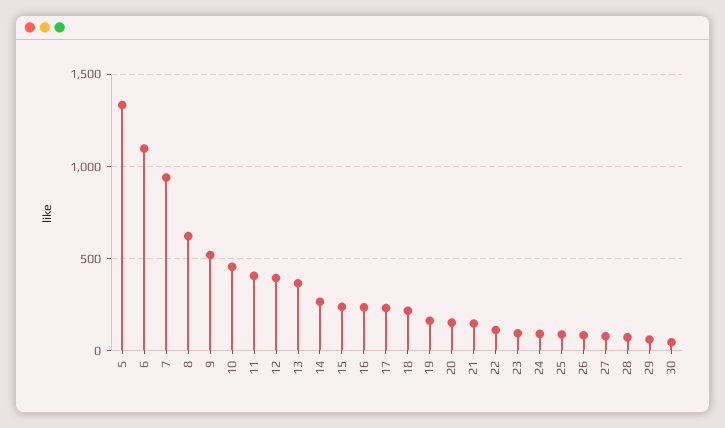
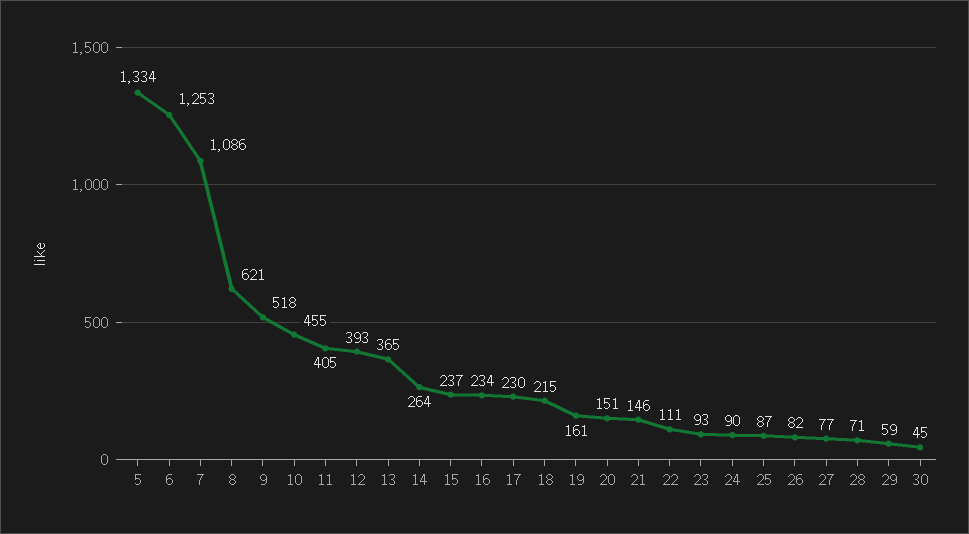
  {
    "5": 1334,
-   "6": 1100,
+   "6": 1253,
-   "7": 950,
+   "7": 1086,
    "8": 621,
    "9": 518,
    "10": 455,
    "11": 405,
    "12": 393,
    "13": 365,
    "14": 264,
    "15": 237,
    "16": 234,
    "17": 230,
    "18": 215,
    "19": 161,
    "20": 151,
    "21": 146,
    "22": 111,
    "23": 93,
    "24": 90,
    "25": 87,
    "26": 82,
    "27": 77,
    "28": 71,
    "29": 59,
    "30": 45
  }

